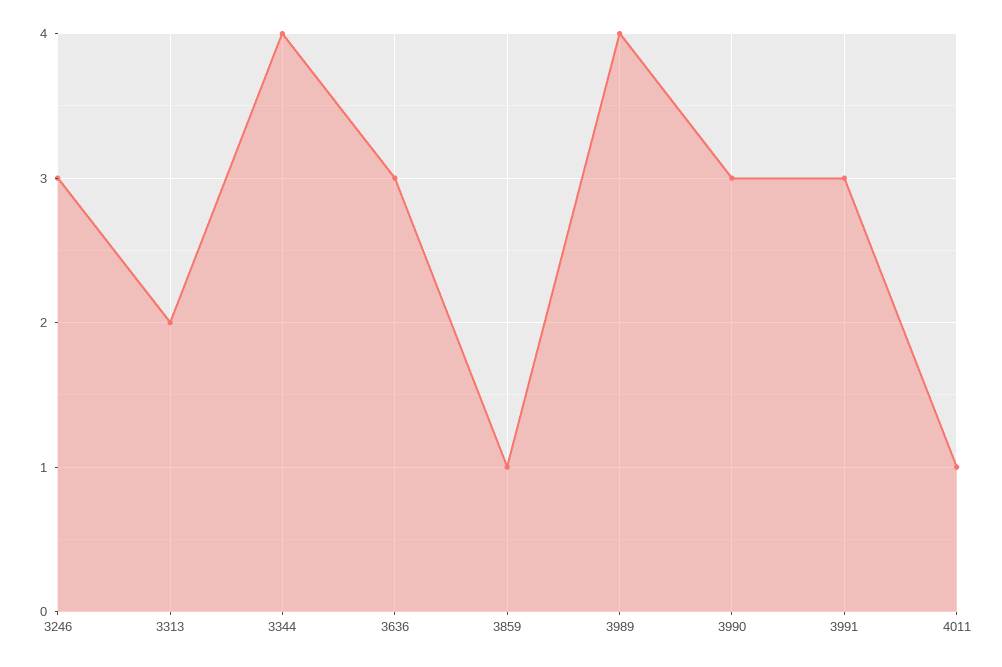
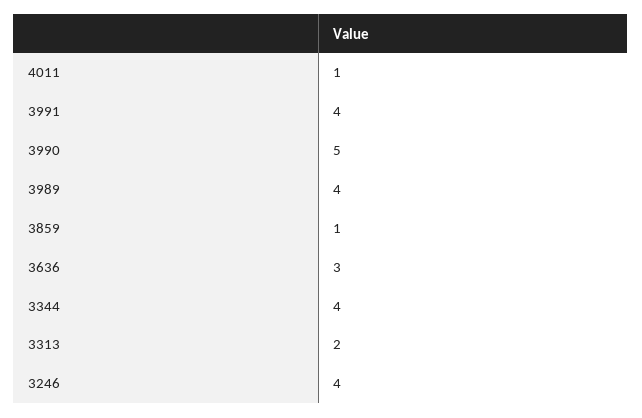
  {
-   "3246": 3,
+   "3246": 4,
    "3313": 2,
    "3344": 4,
    "3636": 3,
    "3859": 1,
    "3989": 4,
-   "3990": 3,
+   "3990": 5,
-   "3991": 3,
+   "3991": 4,
    "4011": 1
  }

